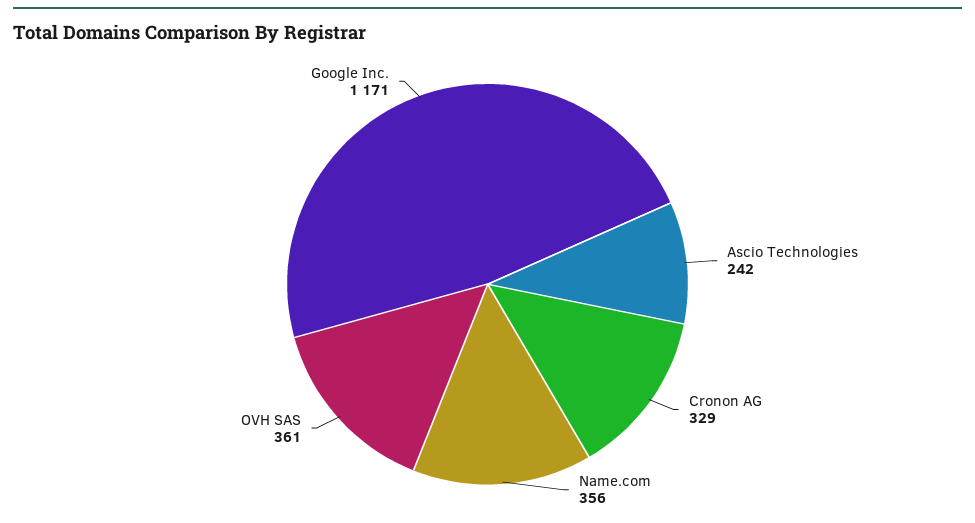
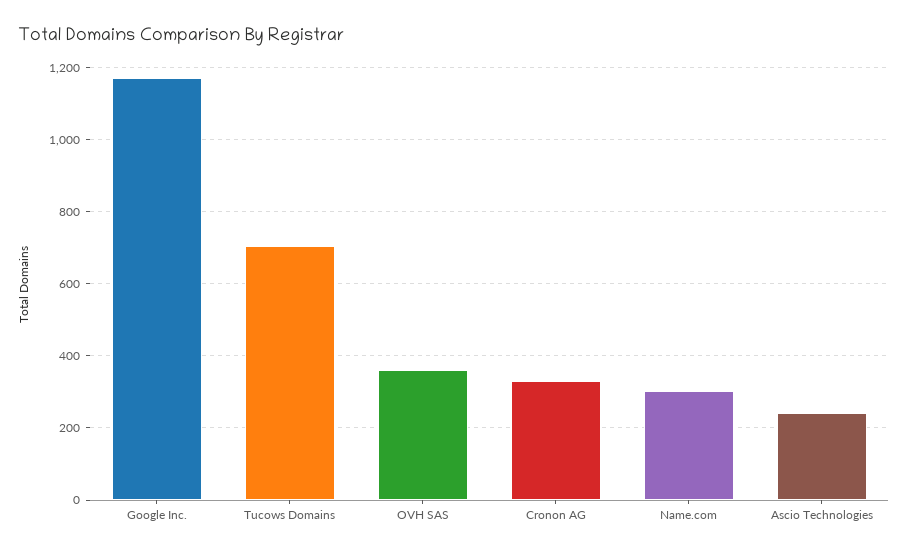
  {
    "Ascio Technologies": 242,
    "Cronon AG": 329,
-   "Name.com": 356,
+   "Name.com": 300,
    "OVH SAS": 361,
-   "Google Inc.": 1171
+   "Google Inc.": 1171,
+   "Tucows Domains": 700
  }

